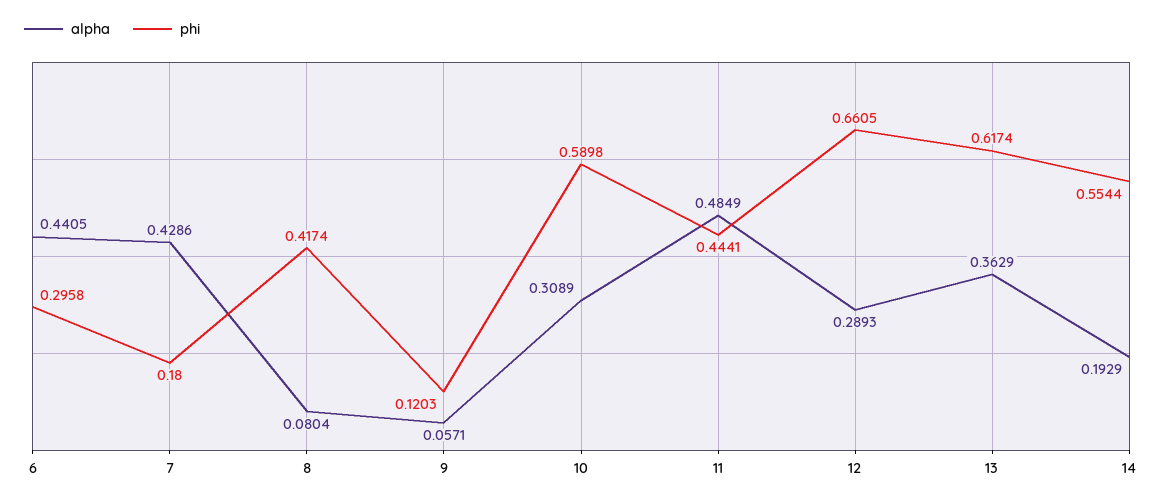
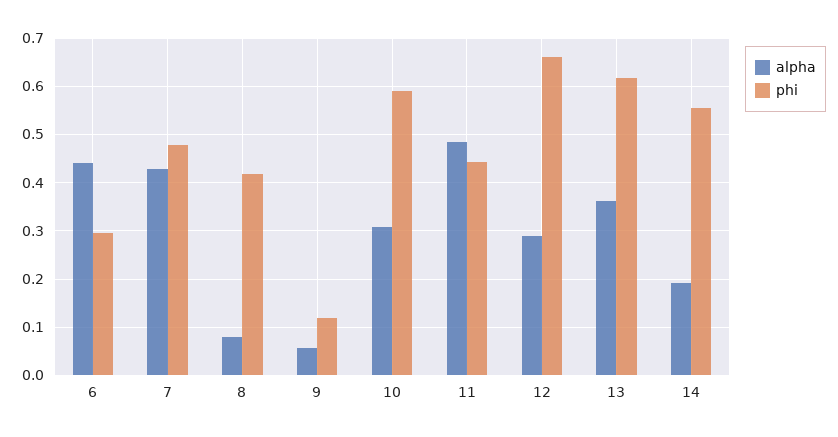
  {
    "alpha": {
      "6": 0.4405,
      "7": 0.4286,
      "8": 0.0804,
      "9": 0.0571,
      "10": 0.3089,
      "11": 0.4849,
      "12": 0.2893,
      "13": 0.3629,
      "14": 0.1929
    },
    "phi": {
      "6": 0.2958,
-     "7": 0.18,
+     "7": 0.48,
      "8": 0.4174,
      "9": 0.1203,
      "10": 0.5898,
      "11": 0.4441,
      "12": 0.6605,
      "13": 0.6174,
      "14": 0.5544
    }
  }

